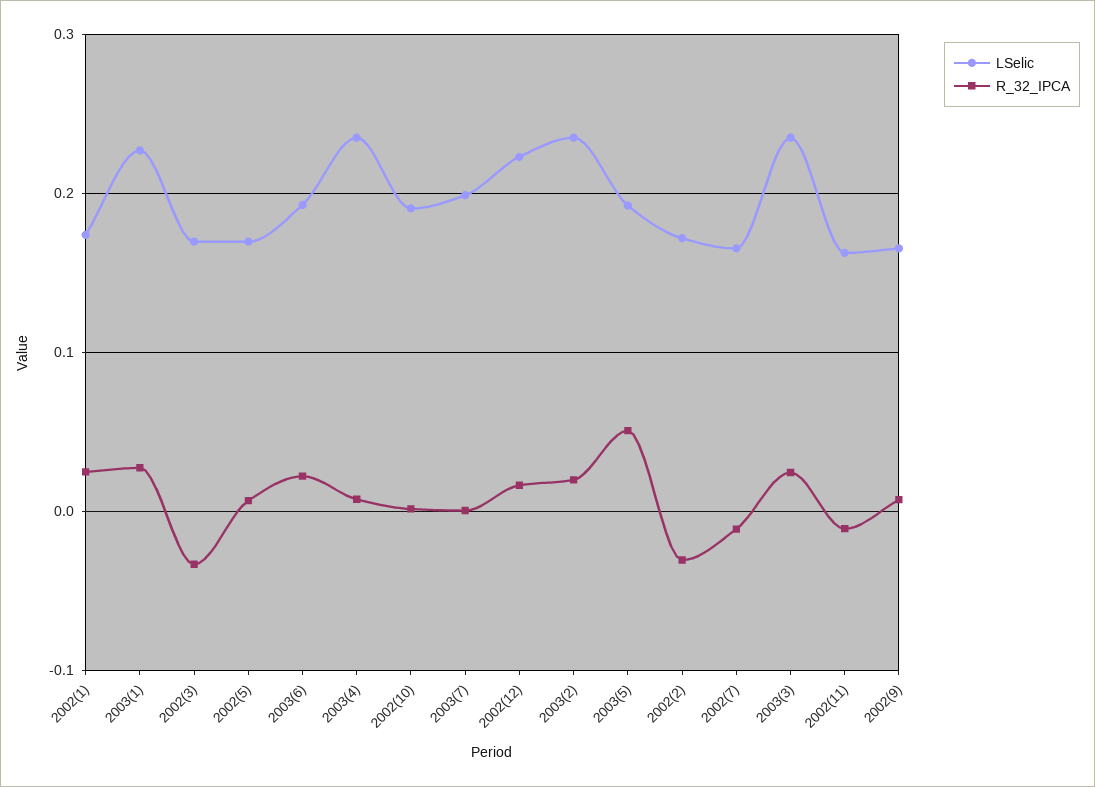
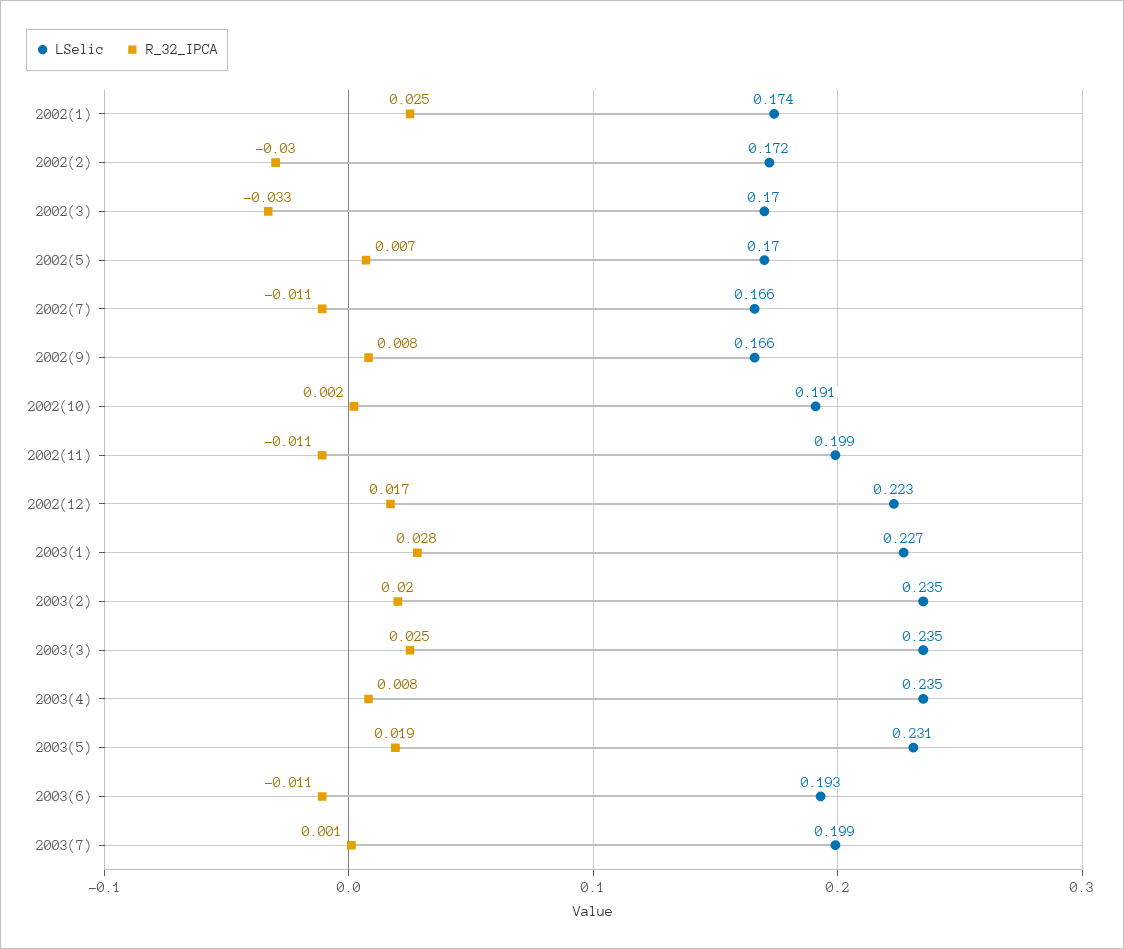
  {
    "LSelic": {
      "2002(1)": 0.174,
      "2003(1)": 0.227,
      "2002(3)": 0.17,
      "2002(5)": 0.17,
      "2003(6)": 0.193,
      "2003(4)": 0.235,
      "2002(10)": 0.191,
      "2003(7)": 0.199,
      "2002(12)": 0.223,
      "2003(2)": 0.235,
-     "2003(5)": 0.19,
+     "2003(5)": 0.231,
      "2002(2)": 0.172,
      "2002(7)": 0.166,
      "2003(3)": 0.235,
-     "2002(11)": 0.16,
+     "2002(11)": 0.199,
      "2002(9)": 0.166
    },
    "R_32_IPCA": {
      "2002(1)": 0.025,
      "2003(1)": 0.028,
      "2002(3)": -0.033,
      "2002(5)": 0.007,
-     "2003(6)": 0.02,
+     "2003(6)": -0.011,
      "2003(4)": 0.008,
      "2002(10)": 0.002,
      "2003(7)": 0.001,
      "2002(12)": 0.017,
      "2003(2)": 0.02,
-     "2003(5)": 0.05,
+     "2003(5)": 0.019,
      "2002(2)": -0.03,
      "2002(7)": -0.011,
      "2003(3)": 0.025,
      "2002(11)": -0.011,
      "2002(9)": 0.008
    }
  }

